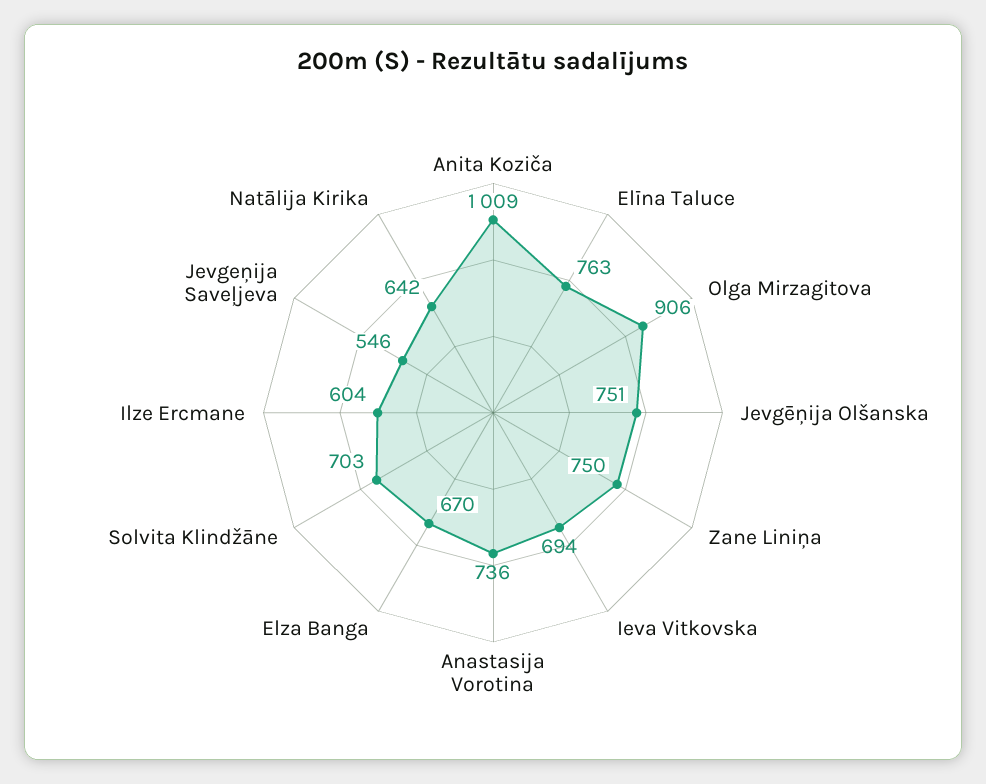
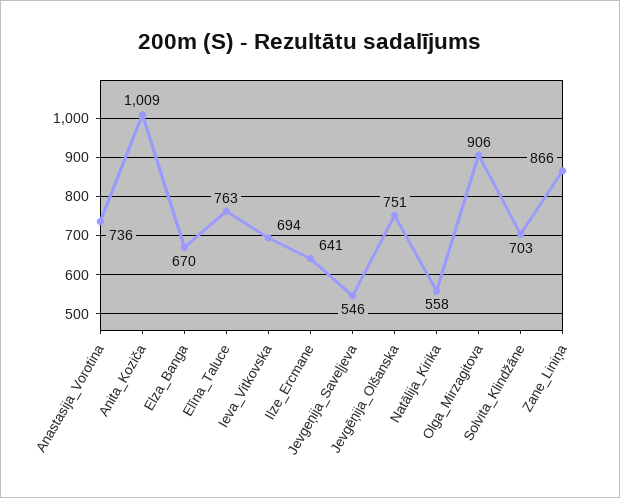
  {
    "Anita Koziča": 1009,
    "Elīna Taluce": 763,
    "Olga Mirzagitova": 906,
    "Jevgēņija Olšanska": 751,
-   "Zane Liniņa": 750,
+   "Zane Liniņa": 866,
    "Ieva Vitkovska": 694,
    "Anastasija Vorotina": 736,
    "Elza Banga": 670,
    "Solvita Klindžāne": 703,
-   "Ilze Ercmane": 604,
+   "Ilze Ercmane": 641,
    "Jevgeņija Saveļjeva": 546,
-   "Natālija Kirika": 642
+   "Natālija Kirika": 558
  }

